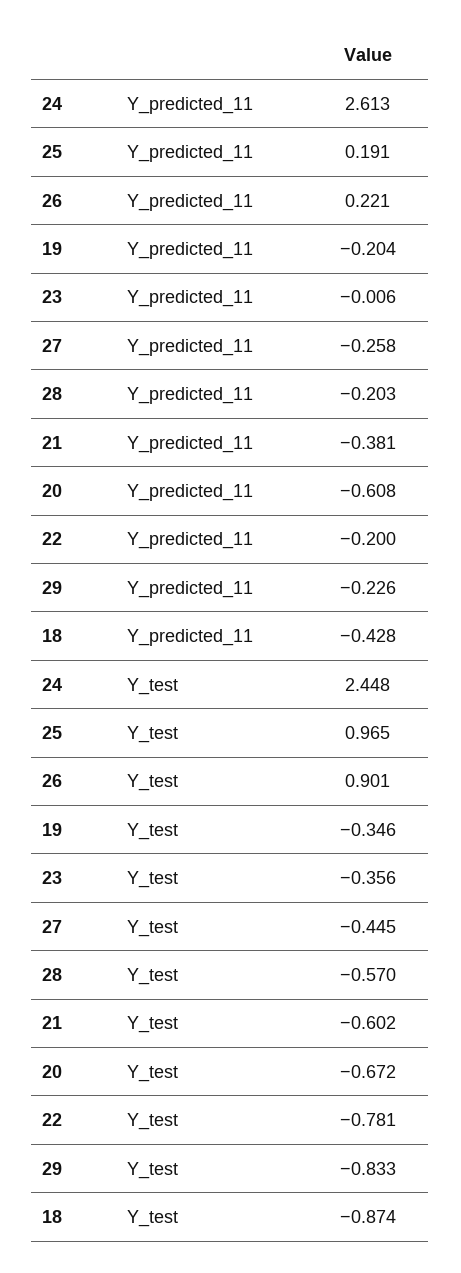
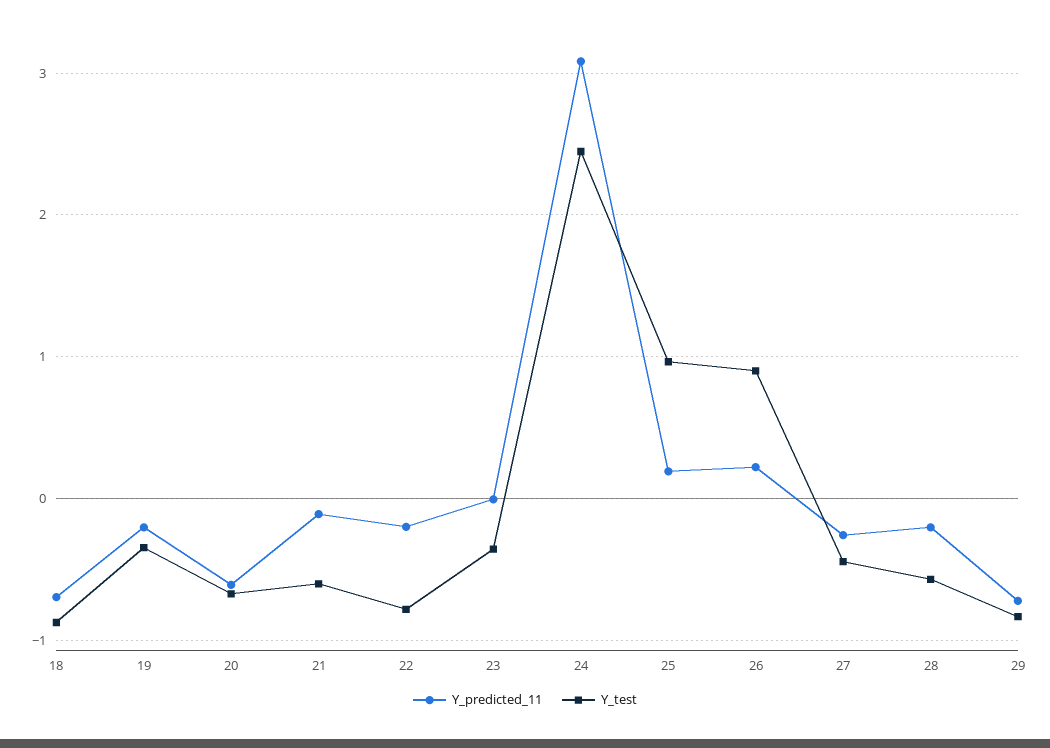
  {
    "Y_predicted_11": {
-     "24": 2.613,
+     "24": 3.1,
      "25": 0.191,
      "26": 0.221,
      "19": -0.204,
      "23": -0.006,
      "27": -0.258,
      "28": -0.203,
-     "21": -0.381,
+     "21": -0.1,
      "20": -0.608,
      "22": -0.2,
-     "29": -0.226,
+     "29": -0.7,
-     "18": -0.428
+     "18": -0.7
    },
    "Y_test": {
      "24": 2.448,
      "25": 0.965,
      "26": 0.901,
      "19": -0.346,
      "23": -0.356,
      "27": -0.445,
      "28": -0.57,
      "21": -0.602,
      "20": -0.672,
      "22": -0.781,
      "29": -0.833,
      "18": -0.874
    }
  }

